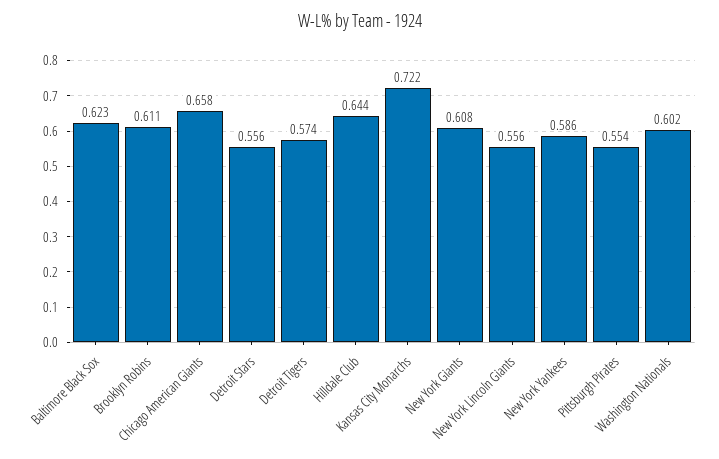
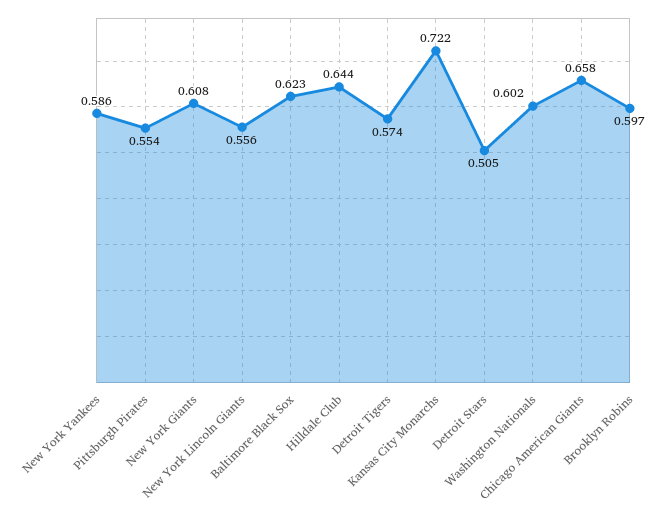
  {
    "Baltimore Black Sox": 0.623,
-   "Brooklyn Robins": 0.611,
+   "Brooklyn Robins": 0.597,
    "Chicago American Giants": 0.658,
-   "Detroit Stars": 0.556,
+   "Detroit Stars": 0.505,
    "Detroit Tigers": 0.574,
    "Hilldale Club": 0.644,
    "Kansas City Monarchs": 0.722,
    "New York Giants": 0.608,
    "New York Lincoln Giants": 0.556,
    "New York Yankees": 0.586,
    "Pittsburgh Pirates": 0.554,
    "Washington Nationals": 0.602
  }

